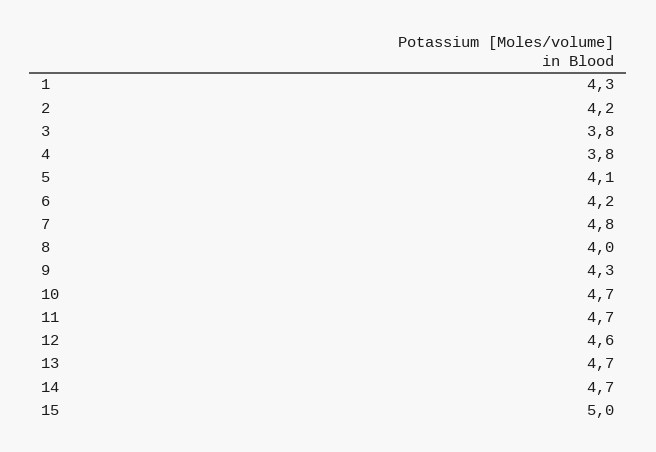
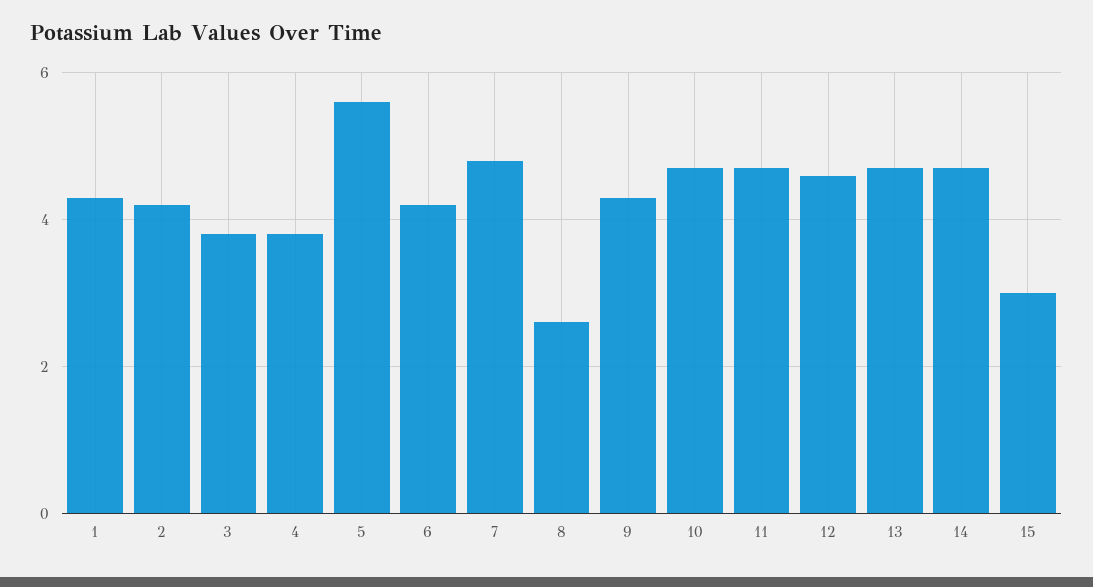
  {
    "1": 4.3,
    "2": 4.2,
    "3": 3.8,
    "4": 3.8,
-   "5": 4.1,
+   "5": 5.5,
    "6": 4.2,
    "7": 4.8,
-   "8": 4,
+   "8": 2.5,
    "9": 4.3,
    "10": 4.7,
    "11": 4.7,
    "12": 4.6,
    "13": 4.7,
    "14": 4.7,
-   "15": 5
+   "15": 3
  }

